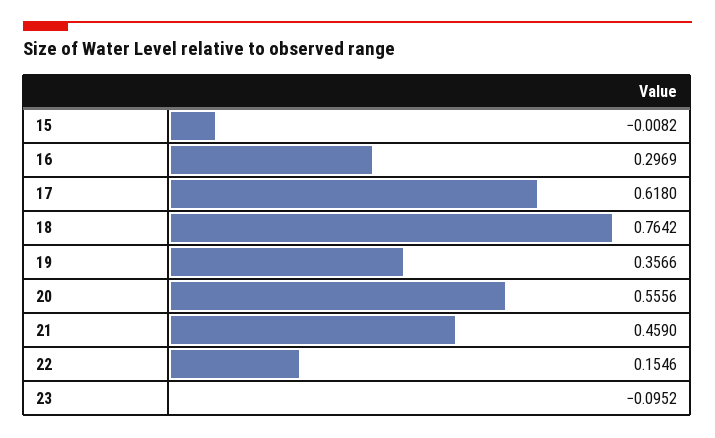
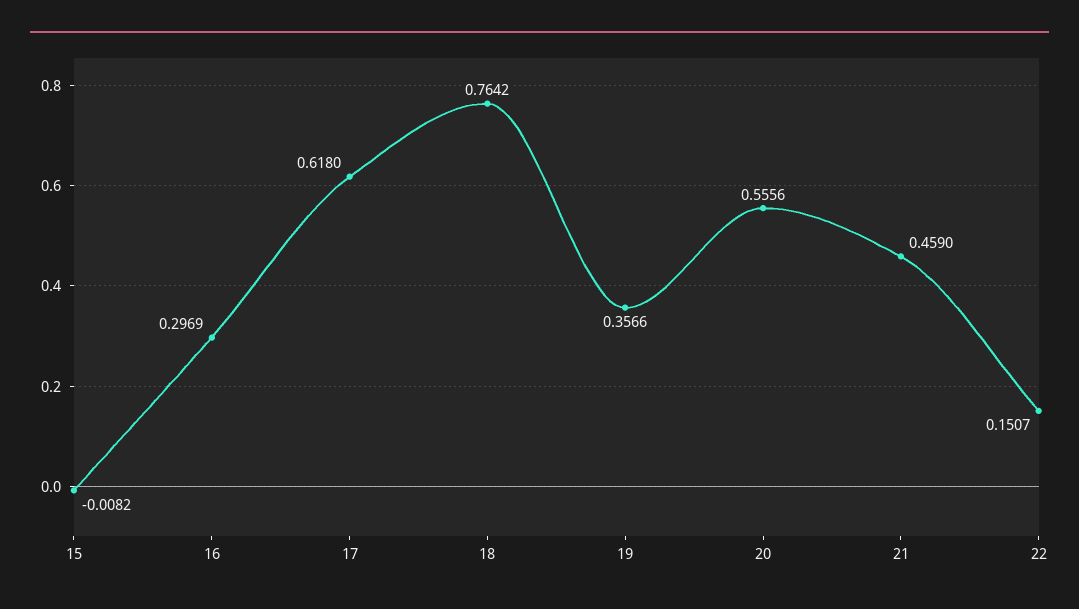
  {
    "15": -0.0082,
    "16": 0.2969,
    "17": 0.618,
    "18": 0.7642,
    "19": 0.3566,
    "20": 0.5556,
    "21": 0.459,
-   "22": 0.1546,
+   "22": 0.1507
-   "23": -0.0952
  }

